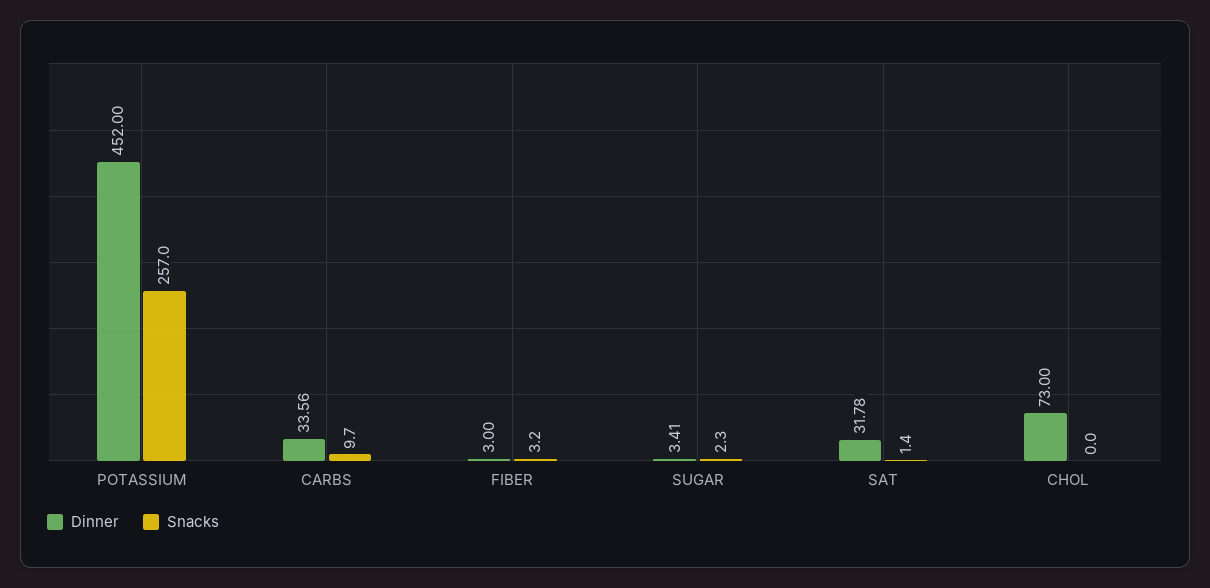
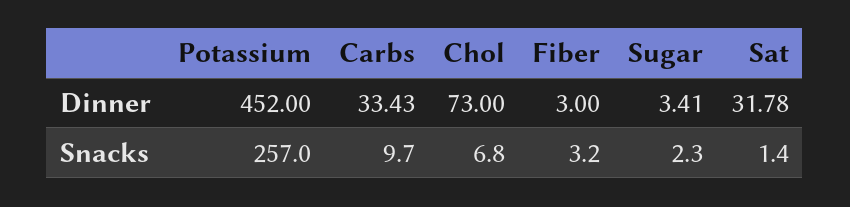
  {
    "Dinner": {
      "POTASSIUM": 452,
-     "CARBS": 33.56,
+     "CARBS": 33.43,
      "FIBER": 3,
      "SUGAR": 3.41,
      "SAT": 31.78,
      "CHOL": 73
    },
    "Snacks": {
      "POTASSIUM": 257,
      "CARBS": 9.7,
      "FIBER": 3.2,
      "SUGAR": 2.3,
      "SAT": 1.4,
-     "CHOL": 0
+     "CHOL": 6.8
    }
  }

